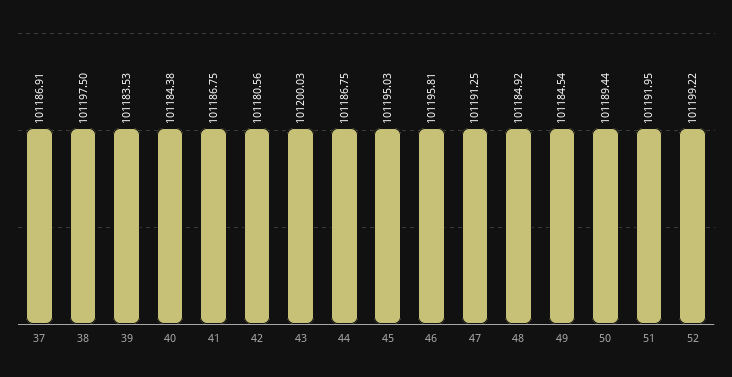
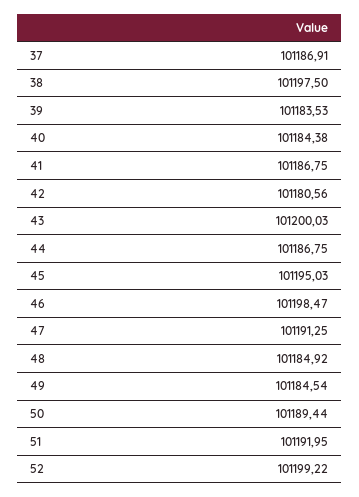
  {
    "37": 101186.91,
    "38": 101197.5,
    "39": 101183.53,
    "40": 101184.38,
    "41": 101186.75,
    "42": 101180.56,
    "43": 101200.03,
    "44": 101186.75,
    "45": 101195.03,
-   "46": 101195.81,
+   "46": 101198.47,
    "47": 101191.25,
    "48": 101184.92,
    "49": 101184.54,
    "50": 101189.44,
    "51": 101191.95,
    "52": 101199.22
  }

